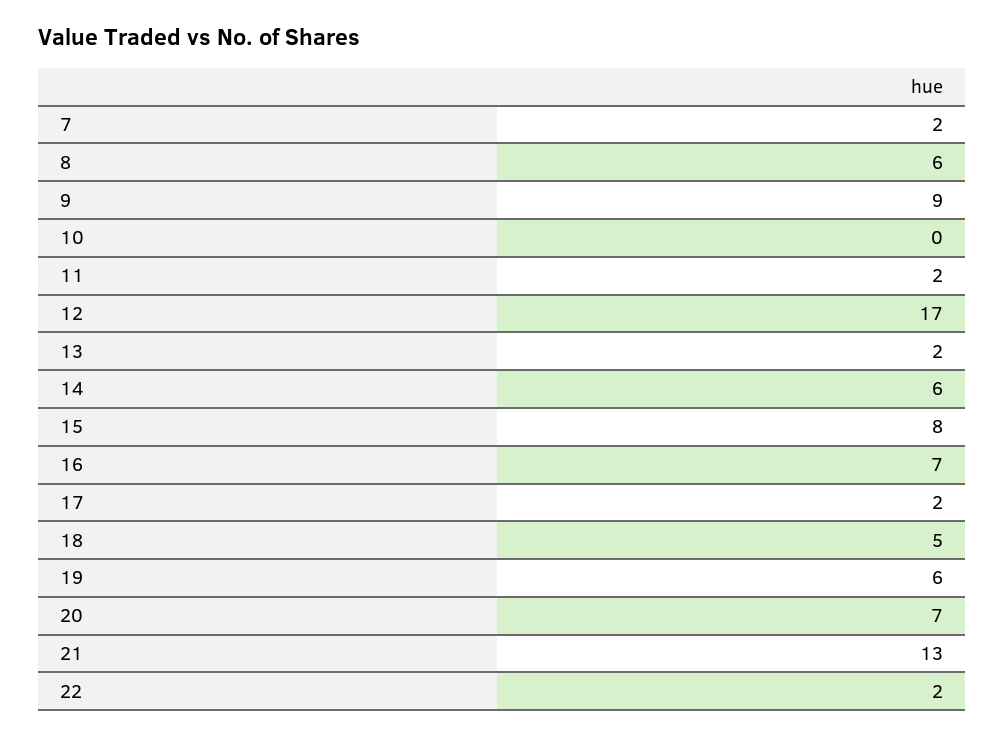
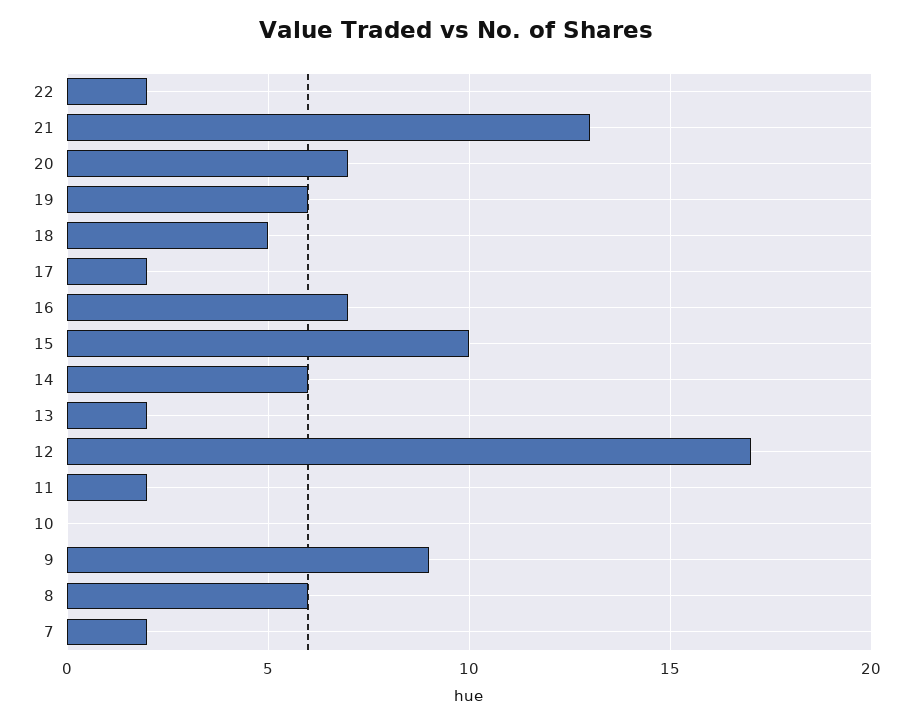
  {
    "7": 2,
    "8": 6,
    "9": 9,
    "10": 0,
    "11": 2,
    "12": 17,
    "13": 2,
    "14": 6,
-   "15": 8,
+   "15": 10,
    "16": 7,
    "17": 2,
    "18": 5,
    "19": 6,
    "20": 7,
    "21": 13,
    "22": 2
  }

